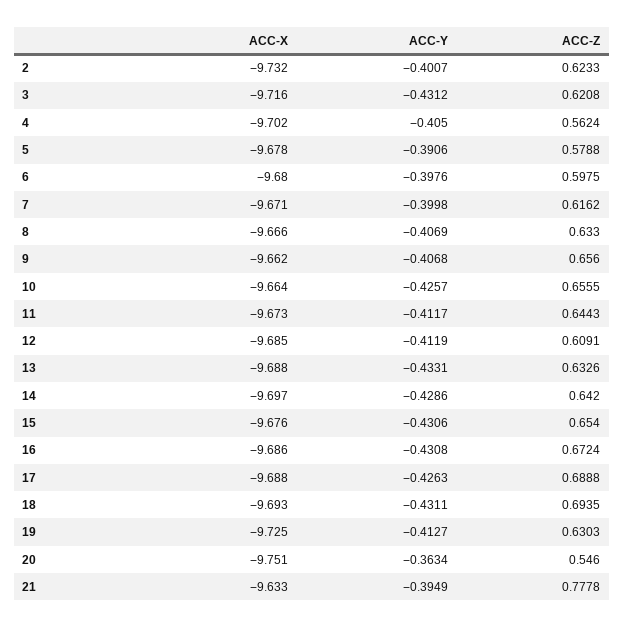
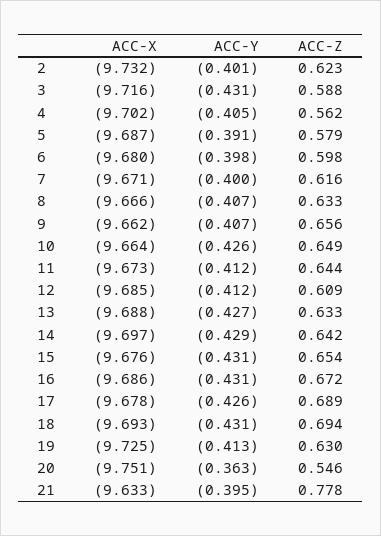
  {
    "ACC-X": {
      "2": -9.732,
      "3": -9.716,
      "4": -9.702,
-     "5": -9.678,
+     "5": -9.687,
      "6": -9.68,
      "7": -9.671,
      "8": -9.666,
      "9": -9.662,
      "10": -9.664,
      "11": -9.673,
      "12": -9.685,
      "13": -9.688,
      "14": -9.697,
      "15": -9.676,
      "16": -9.686,
-     "17": -9.688,
+     "17": -9.678,
      "18": -9.693,
      "19": -9.725,
      "20": -9.751,
      "21": -9.633
    },
    "ACC-Y": {
      "2": -0.4007,
      "3": -0.4312,
      "4": -0.405,
      "5": -0.3906,
      "6": -0.3976,
      "7": -0.3998,
      "8": -0.4069,
      "9": -0.4068,
      "10": -0.4257,
      "11": -0.4117,
      "12": -0.4119,
-     "13": -0.4331,
+     "13": -0.427,
      "14": -0.4286,
      "15": -0.4306,
      "16": -0.4308,
      "17": -0.4263,
      "18": -0.4311,
      "19": -0.4127,
      "20": -0.3634,
      "21": -0.3949
    },
    "ACC-Z": {
      "2": 0.6233,
-     "3": 0.6208,
+     "3": 0.588,
      "4": 0.5624,
      "5": 0.5788,
      "6": 0.5975,
      "7": 0.6162,
      "8": 0.633,
      "9": 0.656,
-     "10": 0.6555,
+     "10": 0.649,
      "11": 0.6443,
      "12": 0.6091,
      "13": 0.6326,
      "14": 0.642,
      "15": 0.654,
      "16": 0.6724,
      "17": 0.6888,
      "18": 0.6935,
      "19": 0.6303,
      "20": 0.546,
      "21": 0.7778
    }
  }

